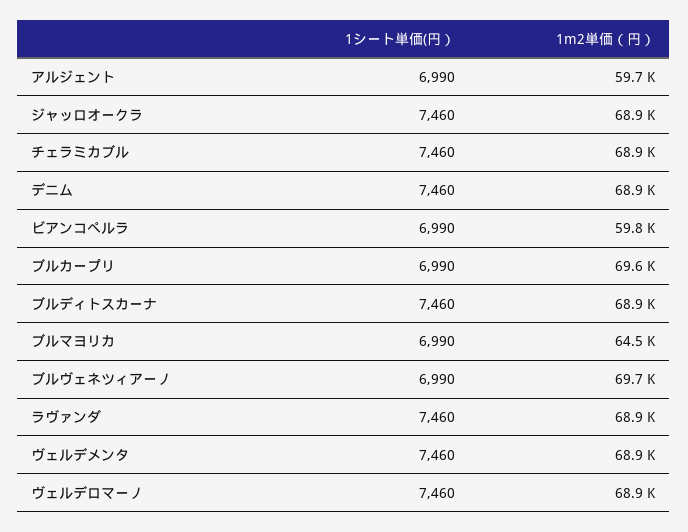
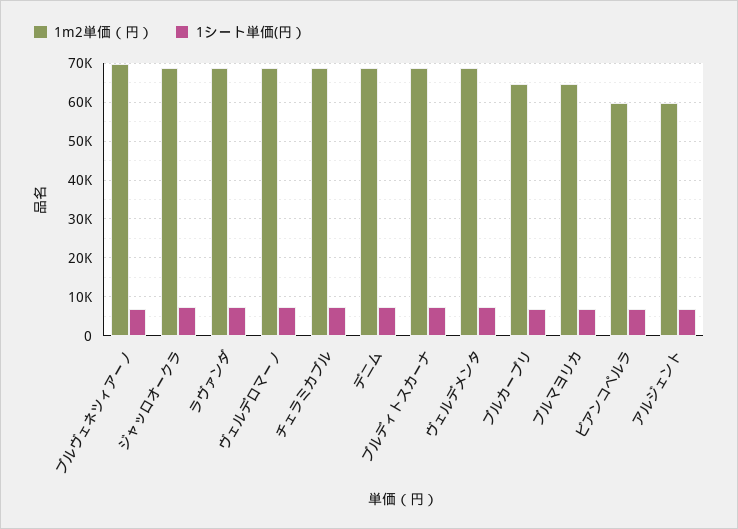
  {
    "1シート単価(円）": {
      "アルジェント": 6990,
      "ジャッロオークラ": 7460,
      "チェラミカブル": 7460,
      "デニム": 7460,
      "ビアンコぺルラ": 6990,
      "ブルカープリ": 6990,
      "ブルディトスカーナ": 7460,
      "ブルマヨリカ": 6990,
      "ブルヴェネツィアーノ": 6990,
      "ラヴァンダ": 7460,
      "ヴェルデメンタ": 7460,
      "ヴェルデロマーノ": 7460
    },
    "1m2単価（円）": {
      "アルジェント": 59700,
      "ジャッロオークラ": 68900,
      "チェラミカブル": 68900,
      "デニム": 68900,
      "ビアンコぺルラ": 59800,
-     "ブルカープリ": 69600,
+     "ブルカープリ": 64000,
      "ブルディトスカーナ": 68900,
      "ブルマヨリカ": 64500,
      "ブルヴェネツィアーノ": 69700,
      "ラヴァンダ": 68900,
      "ヴェルデメンタ": 68900,
      "ヴェルデロマーノ": 68900
    }
  }

